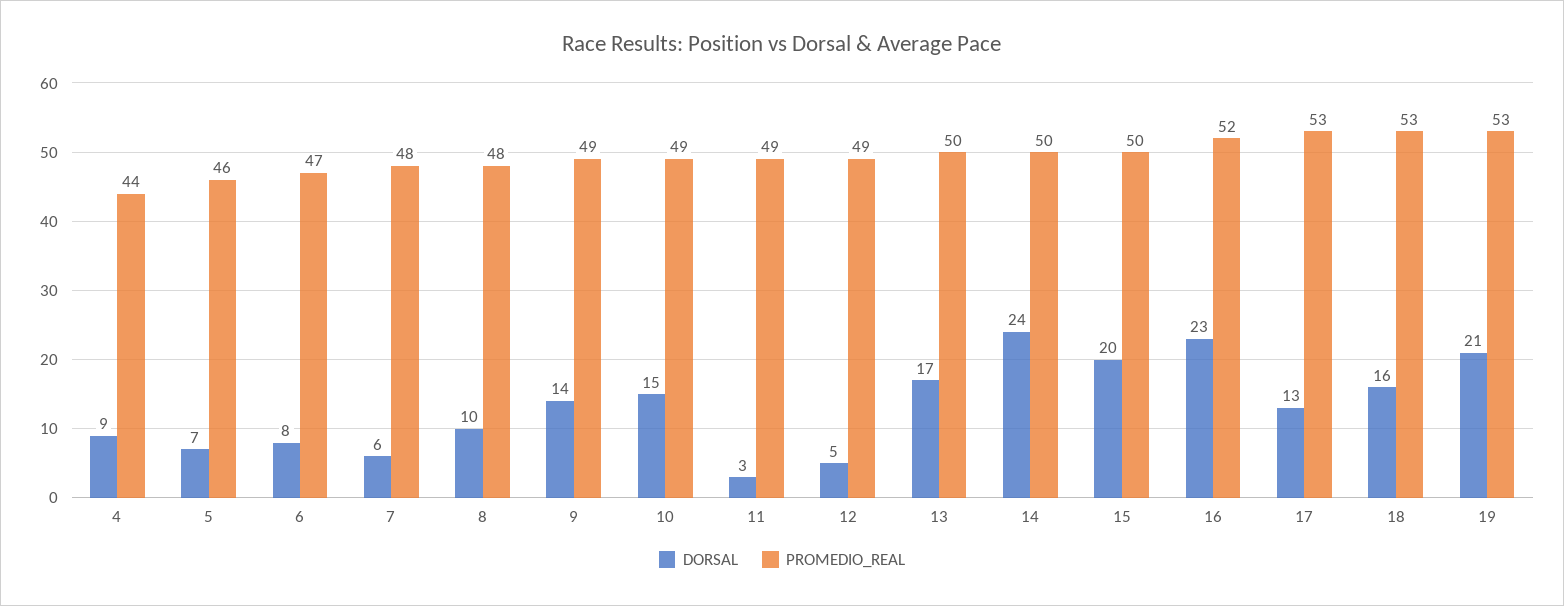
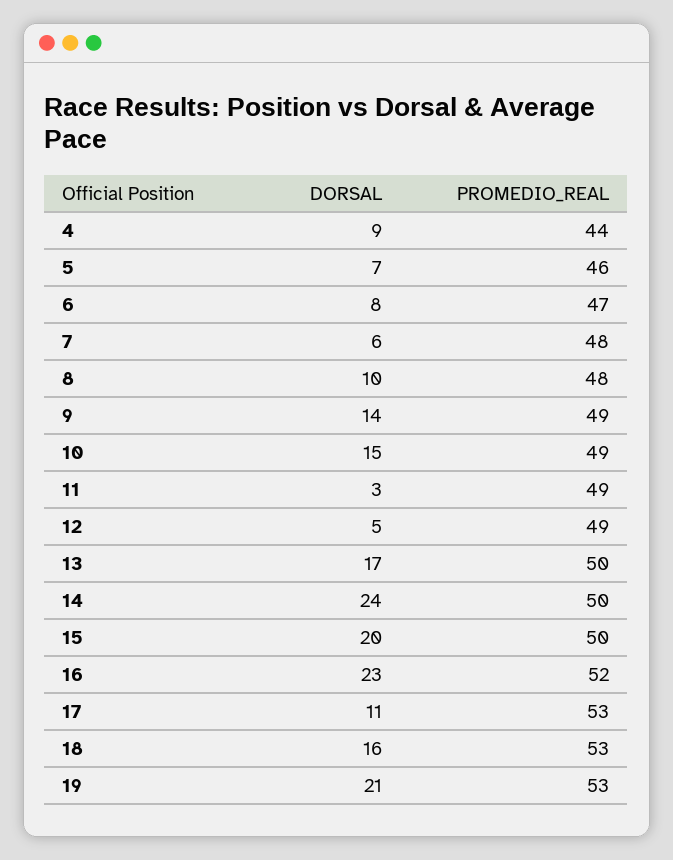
  {
    "DORSAL": {
      "4": 9,
      "5": 7,
      "6": 8,
      "7": 6,
      "8": 10,
      "9": 14,
      "10": 15,
      "11": 3,
      "12": 5,
      "13": 17,
      "14": 24,
      "15": 20,
      "16": 23,
-     "17": 13,
+     "17": 11,
      "18": 16,
      "19": 21
    },
    "PROMEDIO_REAL": {
      "4": 44,
      "5": 46,
      "6": 47,
      "7": 48,
      "8": 48,
      "9": 49,
      "10": 49,
      "11": 49,
      "12": 49,
      "13": 50,
      "14": 50,
      "15": 50,
      "16": 52,
      "17": 53,
      "18": 53,
      "19": 53
    }
  }

